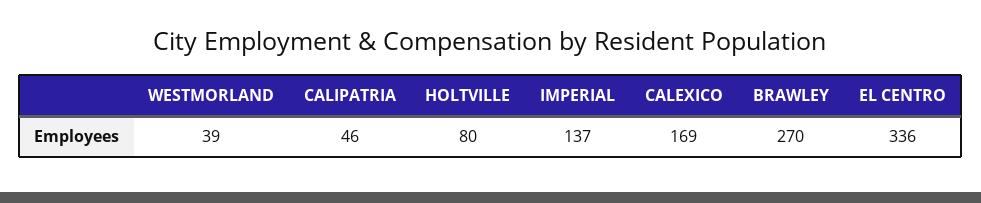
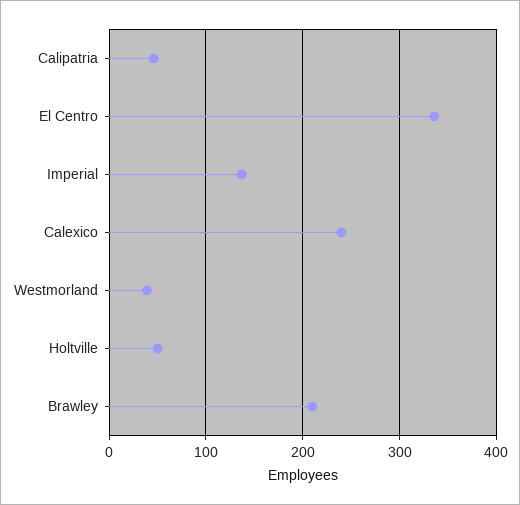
  {
    "WESTMORLAND": 39,
    "CALIPATRIA": 46,
-   "HOLTVILLE": 80,
+   "HOLTVILLE": 50,
    "IMPERIAL": 137,
-   "CALEXICO": 169,
+   "CALEXICO": 240,
-   "BRAWLEY": 270,
+   "BRAWLEY": 210,
    "EL CENTRO": 336
  }

